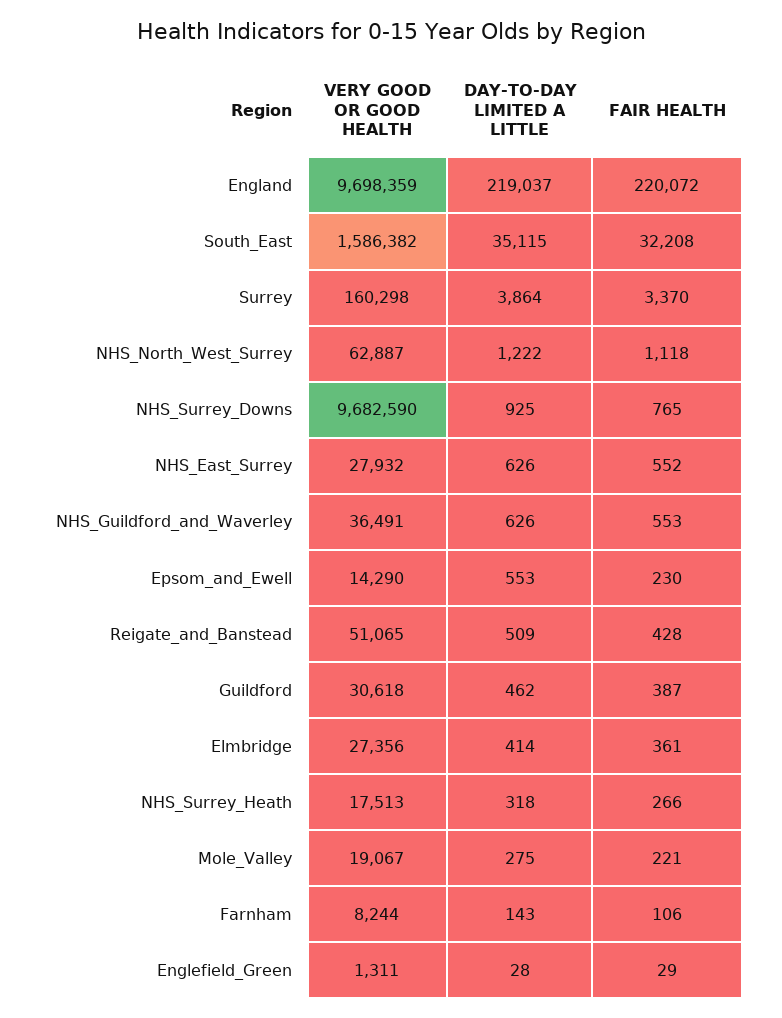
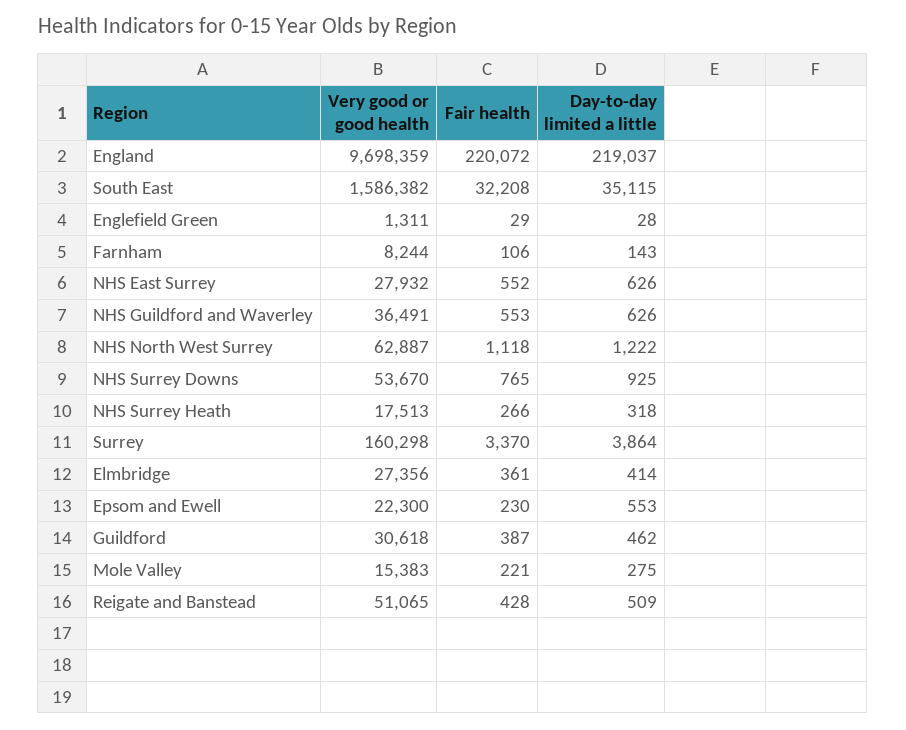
  {
    "VERY GOOD OR GOOD HEALTH": {
      "England": 9698359,
      "South_East": 1586382,
      "Surrey": 160298,
      "NHS_North_West_Surrey": 62887,
-     "NHS_Surrey_Downs": 9682590,
+     "NHS_Surrey_Downs": 53670,
      "NHS_East_Surrey": 27932,
      "NHS_Guildford_and_Waverley": 36491,
-     "Epsom_and_Ewell": 14290,
+     "Epsom_and_Ewell": 22300,
      "Reigate_and_Banstead": 51065,
      "Guildford": 30618,
      "Elmbridge": 27356,
      "NHS_Surrey_Heath": 17513,
-     "Mole_Valley": 19067,
+     "Mole_Valley": 15383,
      "Farnham": 8244,
      "Englefield_Green": 1311
    },
    "DAY-TO-DAY LIMITED A LITTLE": {
      "England": 219037,
      "South_East": 35115,
      "Surrey": 3864,
      "NHS_North_West_Surrey": 1222,
      "NHS_Surrey_Downs": 925,
      "NHS_East_Surrey": 626,
      "NHS_Guildford_and_Waverley": 626,
      "Epsom_and_Ewell": 553,
      "Reigate_and_Banstead": 509,
      "Guildford": 462,
      "Elmbridge": 414,
      "NHS_Surrey_Heath": 318,
      "Mole_Valley": 275,
      "Farnham": 143,
      "Englefield_Green": 28
    },
    "FAIR HEALTH": {
      "England": 220072,
      "South_East": 32208,
      "Surrey": 3370,
      "NHS_North_West_Surrey": 1118,
      "NHS_Surrey_Downs": 765,
      "NHS_East_Surrey": 552,
      "NHS_Guildford_and_Waverley": 553,
      "Epsom_and_Ewell": 230,
      "Reigate_and_Banstead": 428,
      "Guildford": 387,
      "Elmbridge": 361,
      "NHS_Surrey_Heath": 266,
      "Mole_Valley": 221,
      "Farnham": 106,
      "Englefield_Green": 29
    }
  }

